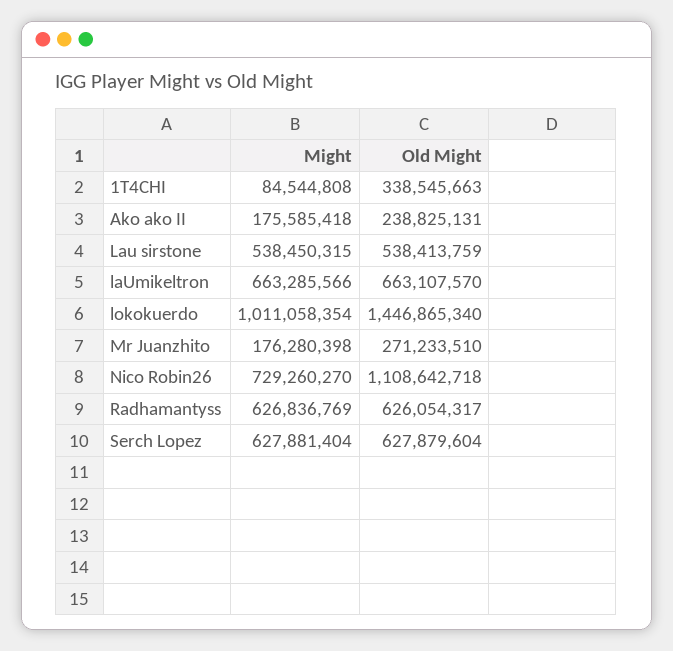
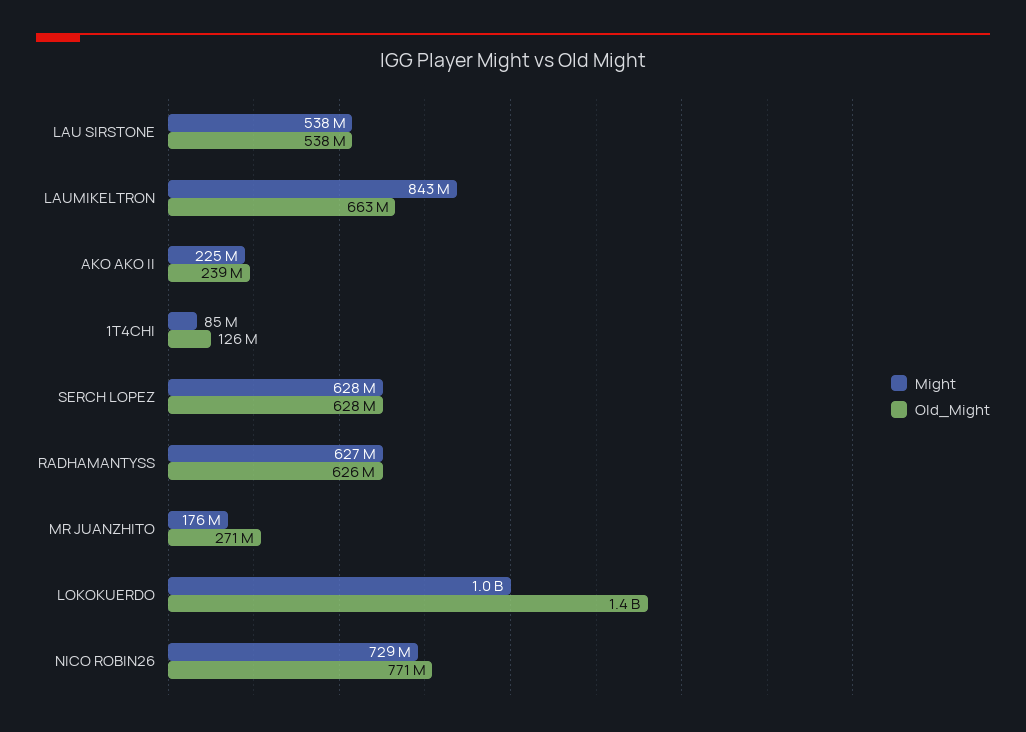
  {
    "Might": {
      "1T4CHI": 84544808,
-     "Ako ako II": 175585418,
+     "Ako ako II": 225000000,
      "Lau sirstone": 538450315,
-     "laUmikeltron": 663285566,
+     "laUmikeltron": 843000000,
      "lokokuerdo": 1011058354,
      "Mr Juanzhito": 176280398,
      "Nico Robin26": 729260270,
      "Radhamantyss": 626836769,
      "Serch Lopez": 627881404
    },
    "Old Might": {
-     "1T4CHI": 338545663,
+     "1T4CHI": 126000000,
      "Ako ako II": 238825131,
      "Lau sirstone": 538413759,
      "laUmikeltron": 663107570,
      "lokokuerdo": 1446865340,
      "Mr Juanzhito": 271233510,
-     "Nico Robin26": 1108642718,
+     "Nico Robin26": 771000000,
      "Radhamantyss": 626054317,
      "Serch Lopez": 627879604
    }
  }

